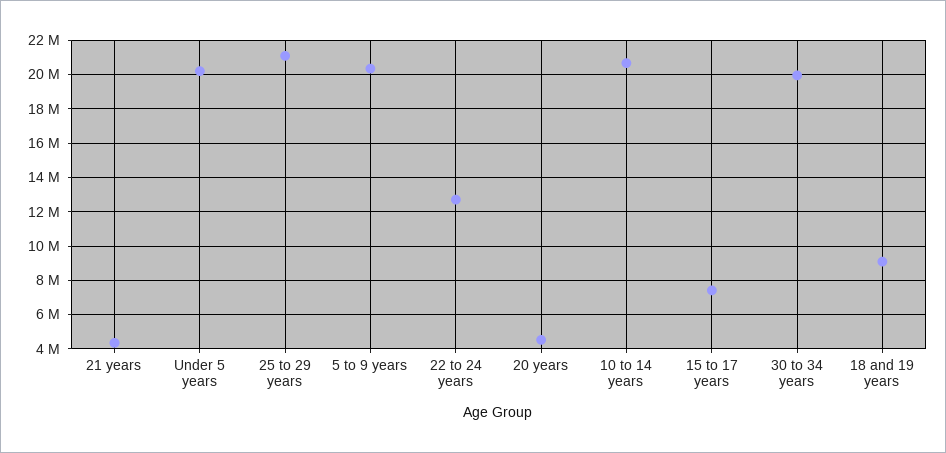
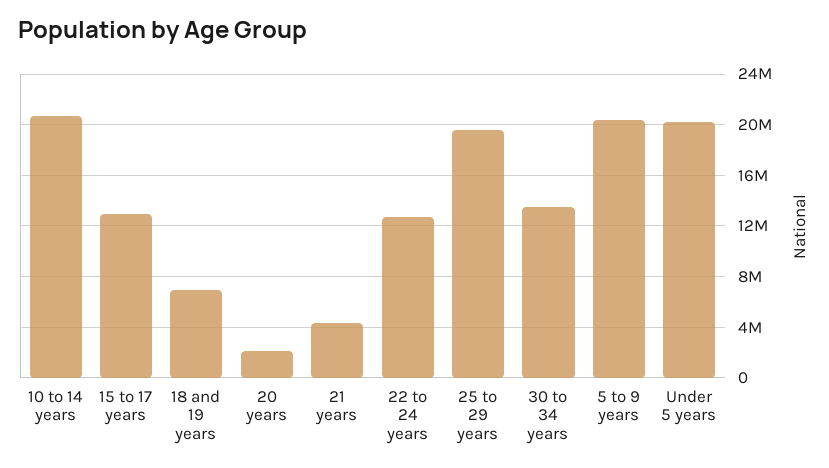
  {
    "21 years": 4500000,
    "Under 5 years": 20000000,
-   "25 to 29 years": 21000000,
+   "25 to 29 years": 19500000,
    "5 to 9 years": 20500000,
    "22 to 24 years": 12500000,
-   "20 years": 4500000,
+   "20 years": 2000000,
    "10 to 14 years": 20500000,
-   "15 to 17 years": 7500000,
+   "15 to 17 years": 13000000,
-   "30 to 34 years": 20000000,
+   "30 to 34 years": 13500000,
-   "18 and 19 years": 9000000
+   "18 and 19 years": 7000000
  }

